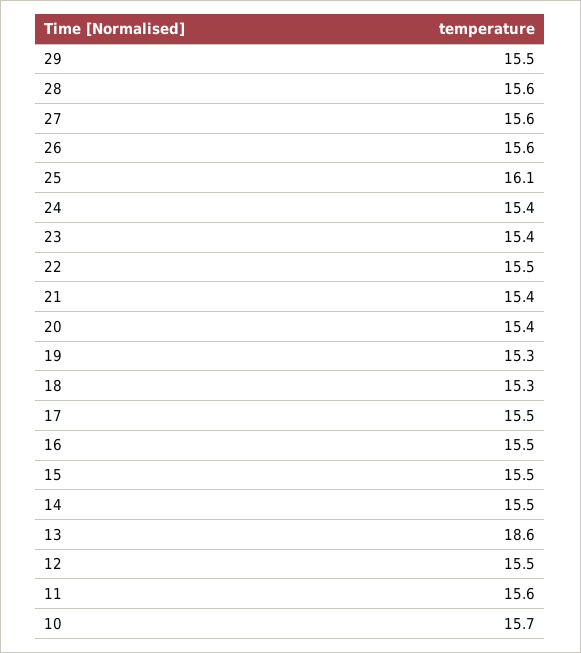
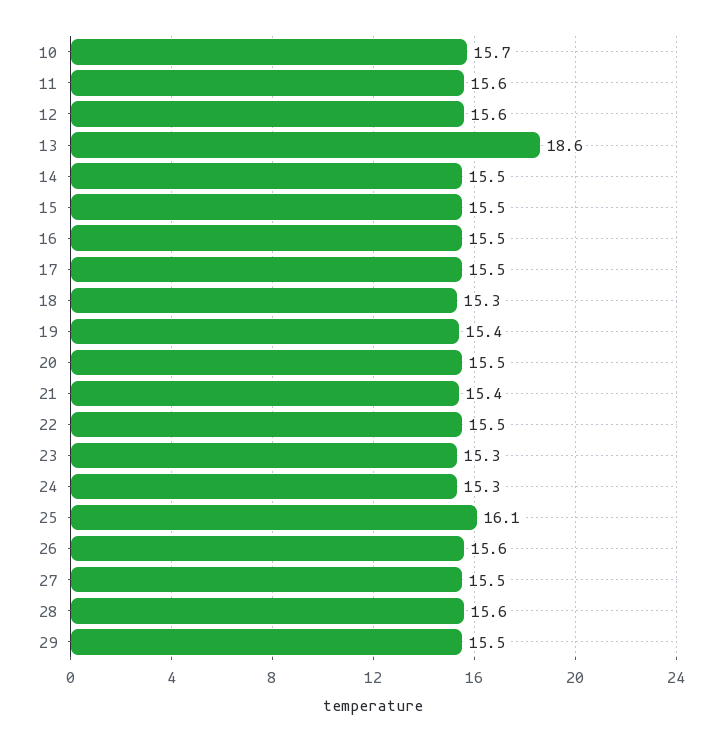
  {
    "29": 15.5,
    "28": 15.6,
-   "27": 15.6,
+   "27": 15.5,
    "26": 15.6,
    "25": 16.1,
-   "24": 15.4,
+   "24": 15.3,
-   "23": 15.4,
+   "23": 15.3,
    "22": 15.5,
    "21": 15.4,
-   "20": 15.4,
+   "20": 15.5,
-   "19": 15.3,
+   "19": 15.4,
    "18": 15.3,
    "17": 15.5,
    "16": 15.5,
    "15": 15.5,
    "14": 15.5,
    "13": 18.6,
-   "12": 15.5,
+   "12": 15.6,
    "11": 15.6,
    "10": 15.7
  }

